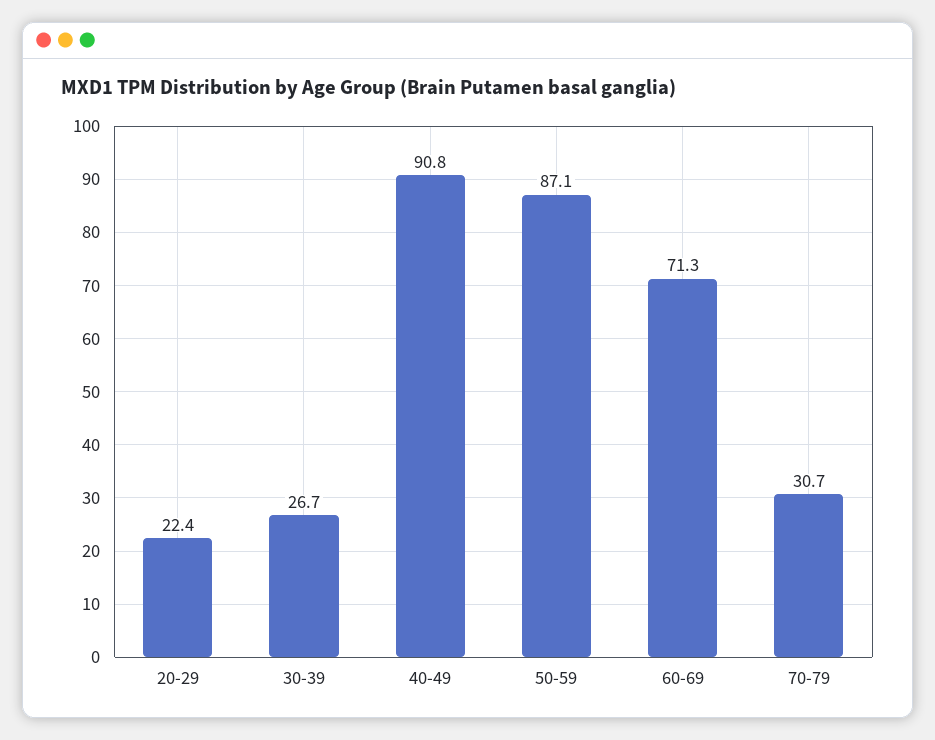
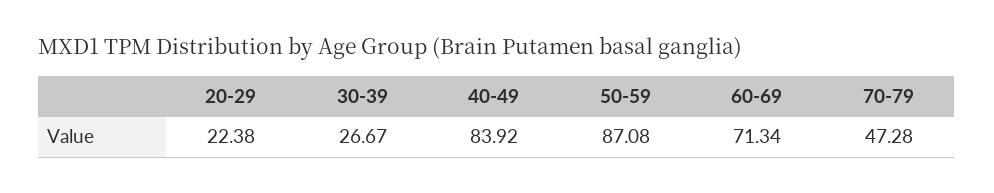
  {
    "20-29": 22.38,
    "30-39": 26.67,
-   "40-49": 90.8,
+   "40-49": 83.92,
    "50-59": 87.08,
    "60-69": 71.34,
-   "70-79": 30.7
+   "70-79": 47.28
  }

